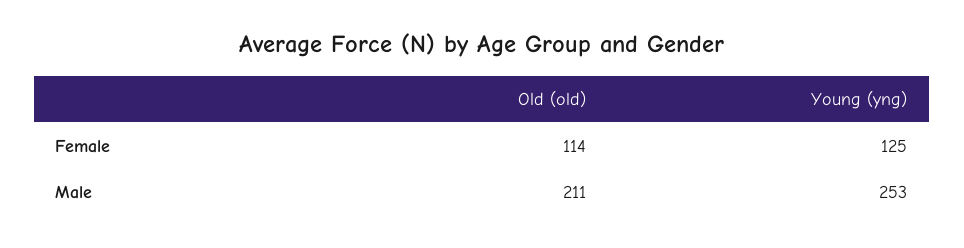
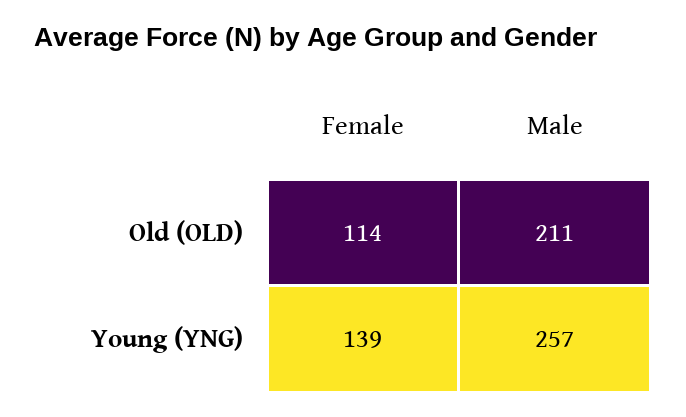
  {
    "Old (old)": {
      "Female": 114,
      "Male": 211
    },
    "Young (yng)": {
-     "Female": 125,
+     "Female": 139,
-     "Male": 253
+     "Male": 257
    }
  }

